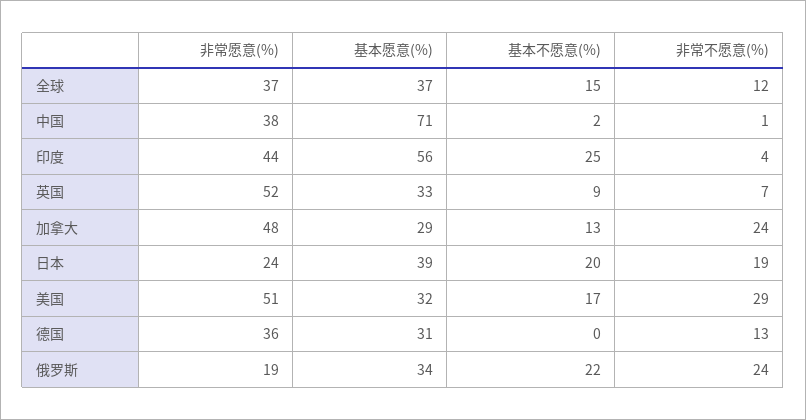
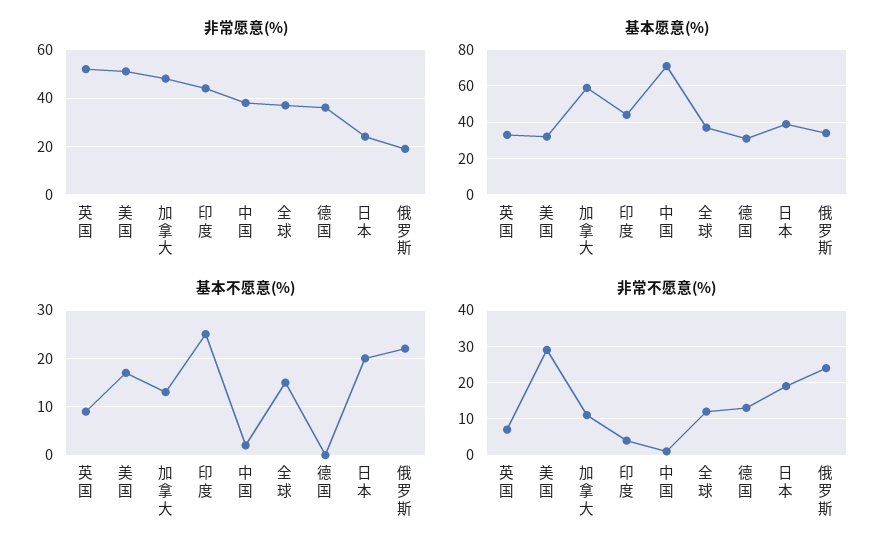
  {
    "非常愿意(%)": {
      "全球": 37,
      "中国": 38,
      "印度": 44,
      "英国": 52,
      "加拿大": 48,
      "日本": 24,
      "美国": 51,
      "德国": 36,
      "俄罗斯": 19
    },
    "基本愿意(%)": {
      "全球": 37,
      "中国": 71,
-     "印度": 56,
+     "印度": 45,
      "英国": 33,
-     "加拿大": 29,
+     "加拿大": 60,
      "日本": 39,
      "美国": 32,
      "德国": 31,
      "俄罗斯": 34
    },
    "基本不愿意(%)": {
      "全球": 15,
      "中国": 2,
      "印度": 25,
      "英国": 9,
      "加拿大": 13,
      "日本": 20,
      "美国": 17,
      "德国": 0,
      "俄罗斯": 22
    },
    "非常不愿意(%)": {
      "全球": 12,
      "中国": 1,
      "印度": 4,
      "英国": 7,
-     "加拿大": 24,
+     "加拿大": 10,
      "日本": 19,
      "美国": 29,
      "德国": 13,
      "俄罗斯": 24
    }
  }

